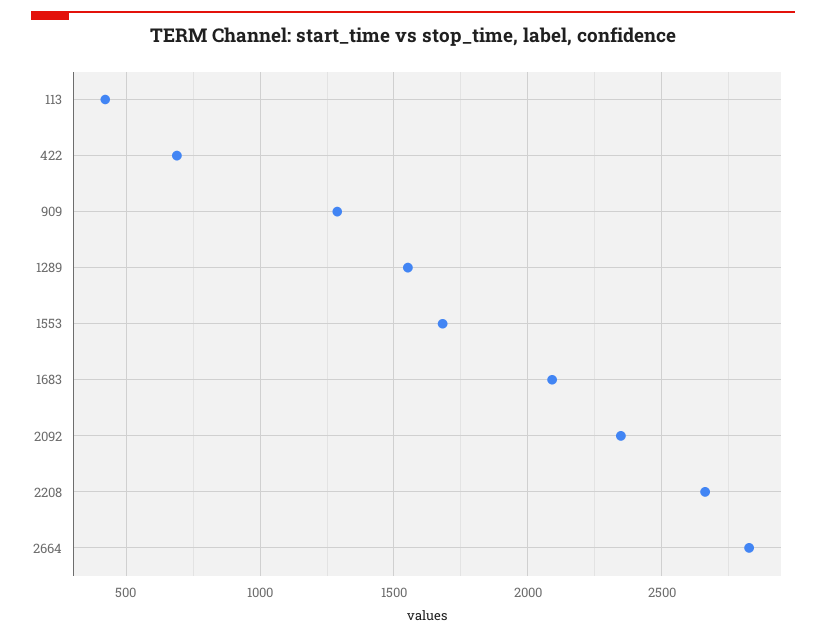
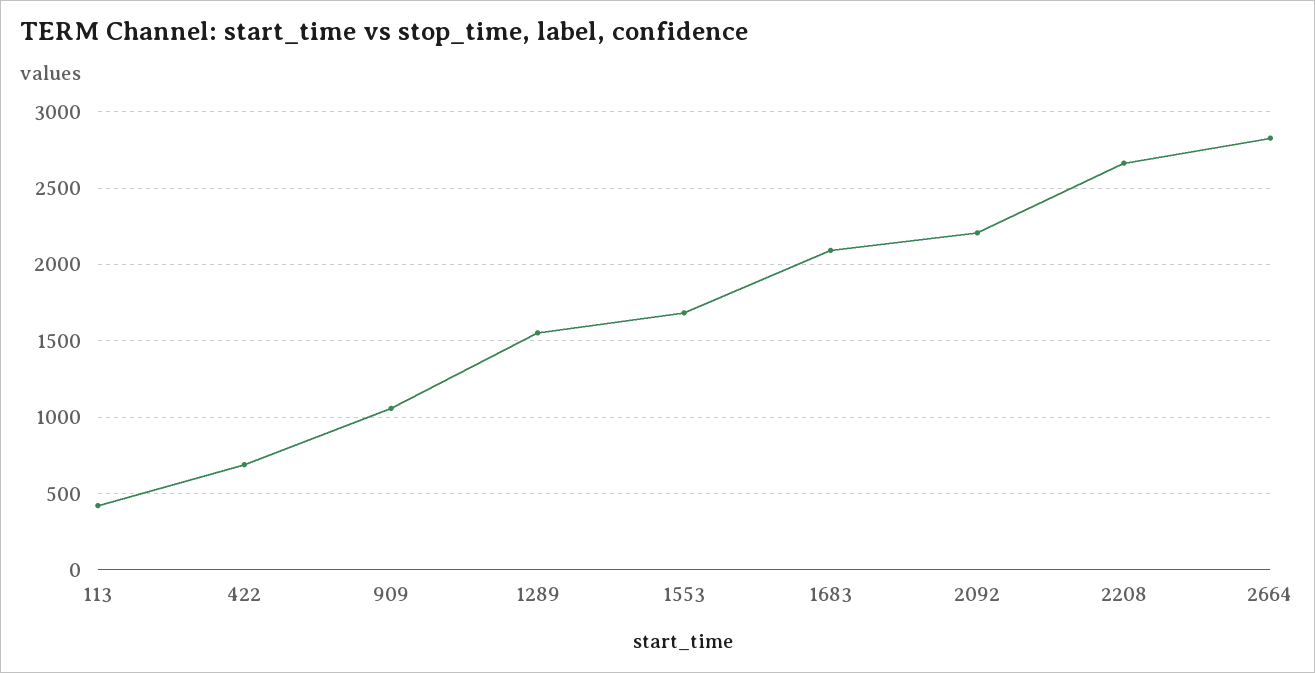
  {
    "113": 400,
    "422": 700,
-   "909": 1300,
+   "909": 1050,
    "1289": 1550,
    "1553": 1700,
    "1683": 2100,
-   "2092": 2350,
+   "2092": 2200,
    "2208": 2650,
    "2664": 2850
  }

